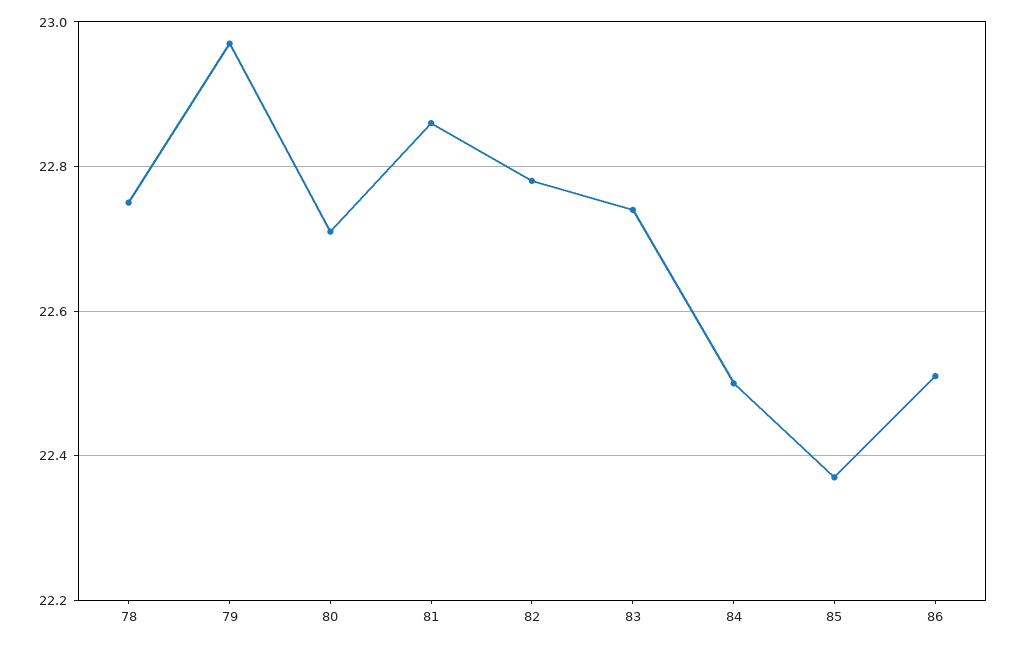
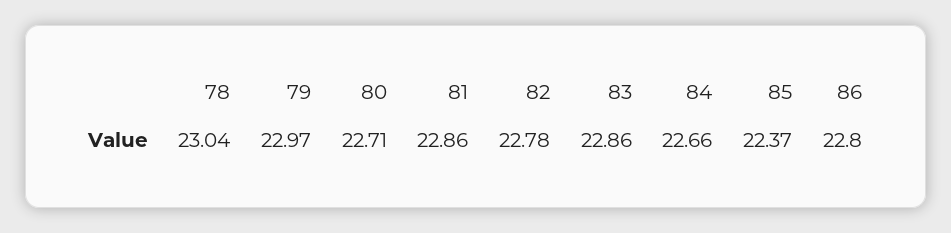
  {
-   "78": 22.75,
+   "78": 23.04,
    "79": 22.97,
    "80": 22.71,
    "81": 22.86,
    "82": 22.78,
-   "83": 22.75,
+   "83": 22.86,
-   "84": 22.5,
+   "84": 22.66,
    "85": 22.37,
-   "86": 22.5
+   "86": 22.8
  }

